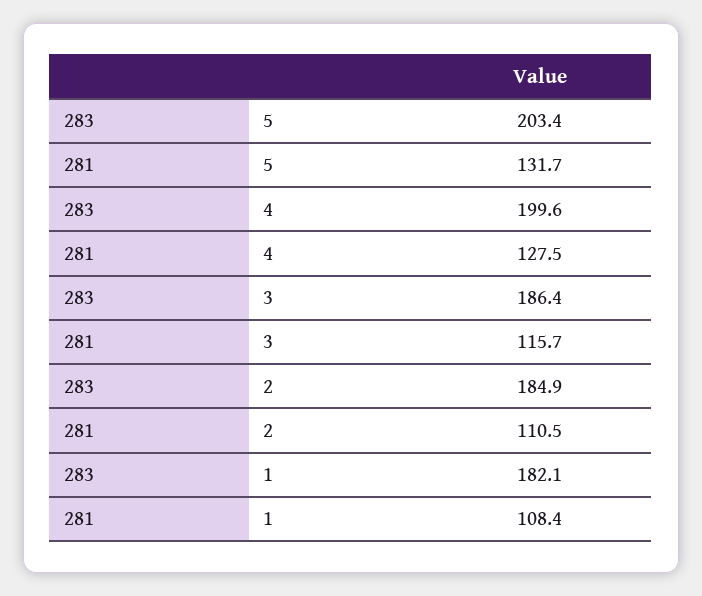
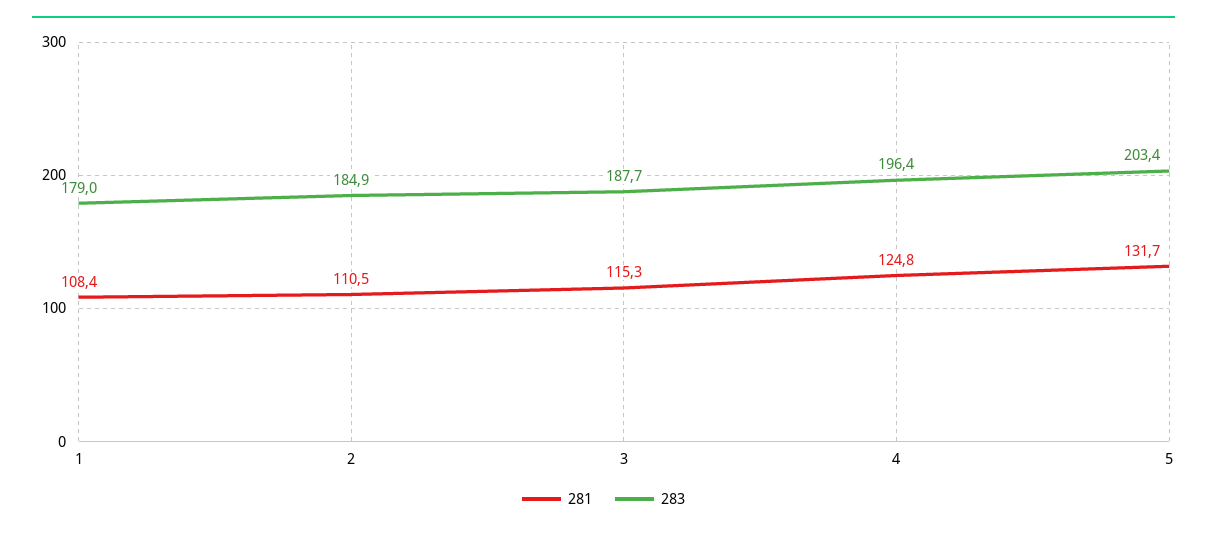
  {
    "283": {
      "5": 203.4,
-     "4": 199.6,
+     "4": 196.4,
-     "3": 186.4,
+     "3": 187.7,
      "2": 184.9,
-     "1": 182.1
+     "1": 179
    },
    "281": {
      "5": 131.7,
-     "4": 127.5,
+     "4": 124.8,
-     "3": 115.7,
+     "3": 115.3,
      "2": 110.5,
      "1": 108.4
    }
  }

